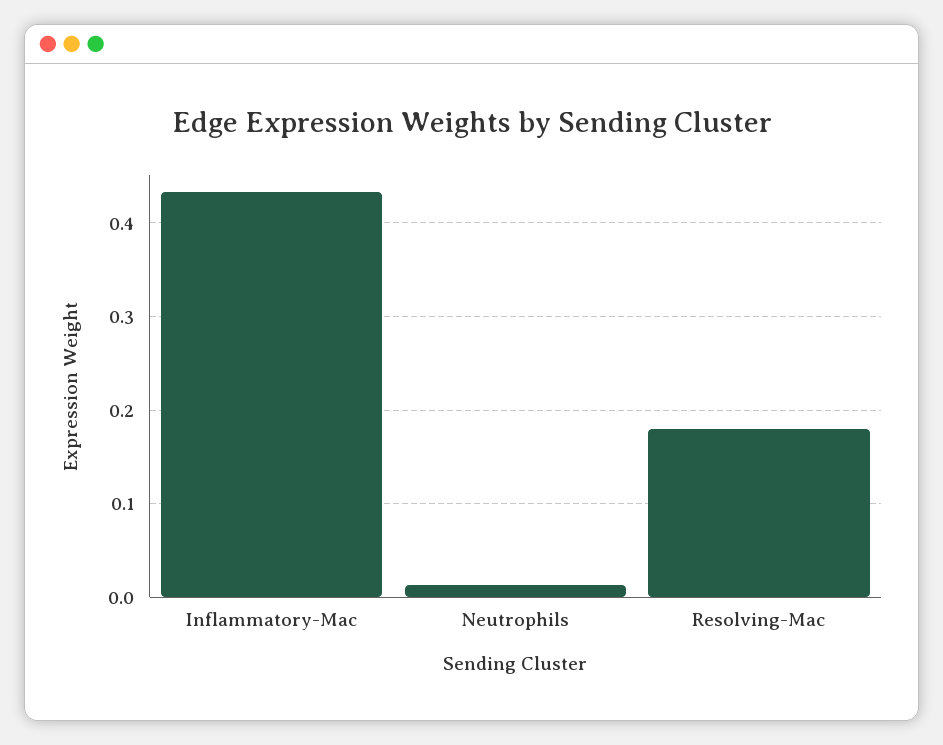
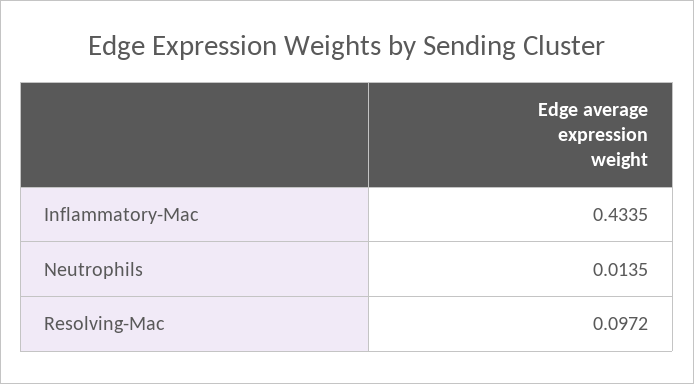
  {
    "Inflammatory-Mac": 0.4335,
    "Neutrophils": 0.0135,
-   "Resolving-Mac": 0.18
+   "Resolving-Mac": 0.0972
  }

